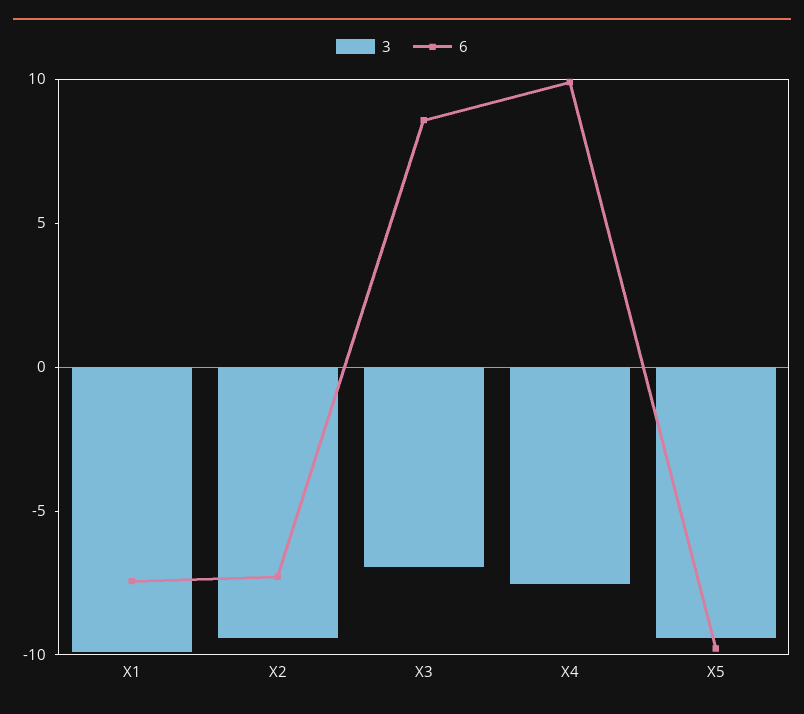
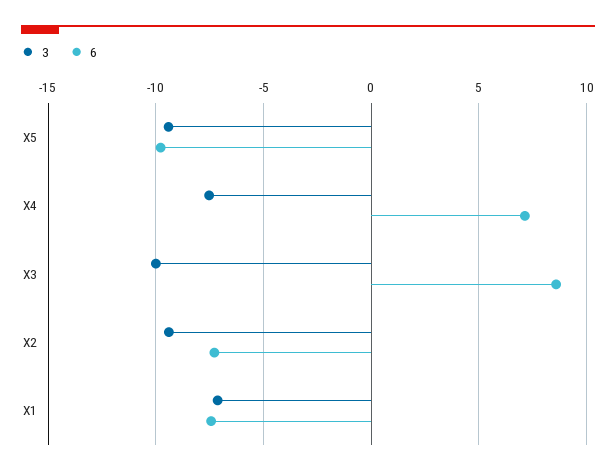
  {
    "3": {
-     "X1": -10,
+     "X1": -7,
      "X2": -9.5,
-     "X3": -7,
+     "X3": -10,
      "X4": -7.5,
      "X5": -9.5
    },
    "6": {
      "X1": -7.5,
      "X2": -7.5,
      "X3": 8.5,
-     "X4": 10,
+     "X4": 7,
      "X5": -10
    }
  }

